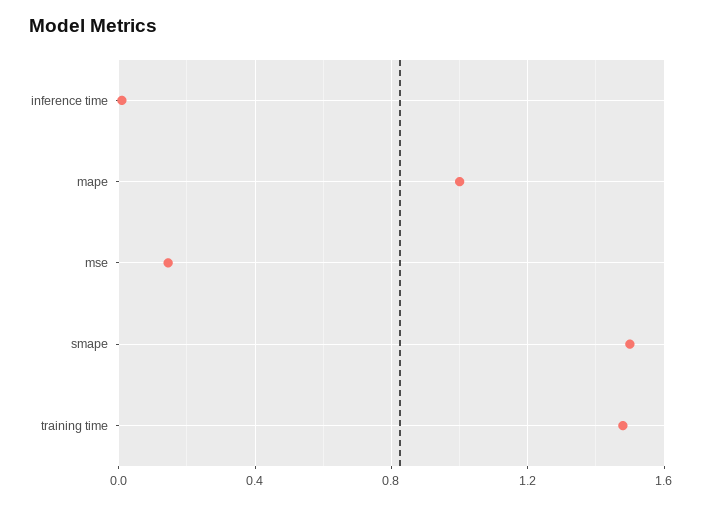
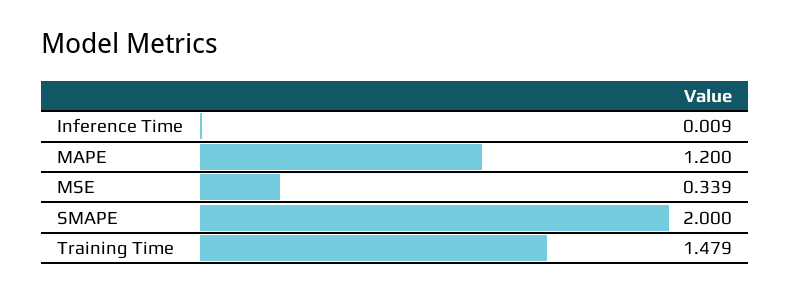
  {
    "inference time": 0.009,
-   "mape": 1,
+   "mape": 1.2,
-   "mse": 0.15,
+   "mse": 0.339,
-   "smape": 1.5,
+   "smape": 2,
    "training time": 1.479
  }

